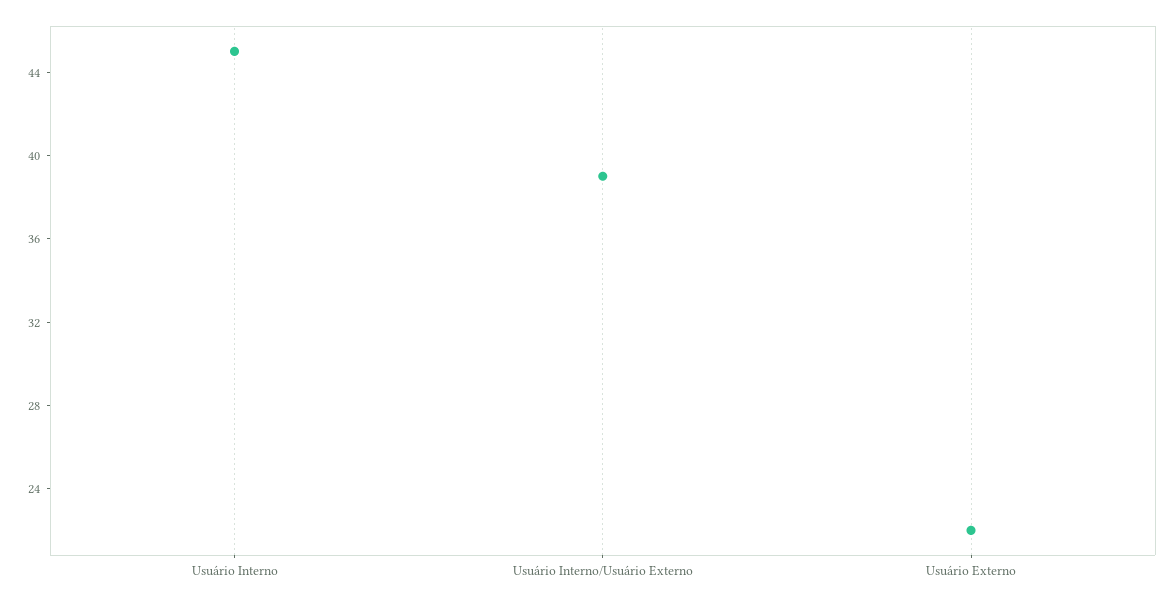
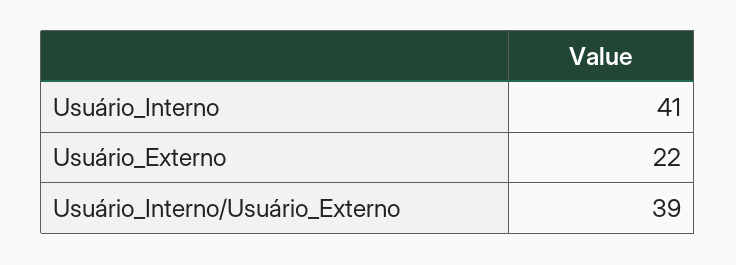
  {
-   "Usuário Interno": 45,
+   "Usuário Interno": 41,
    "Usuário Interno/Usuário Externo": 39,
    "Usuário Externo": 22
  }

